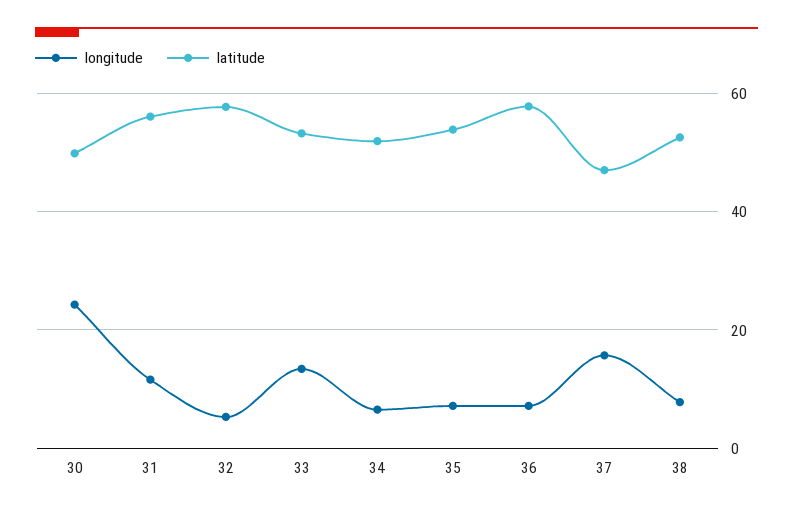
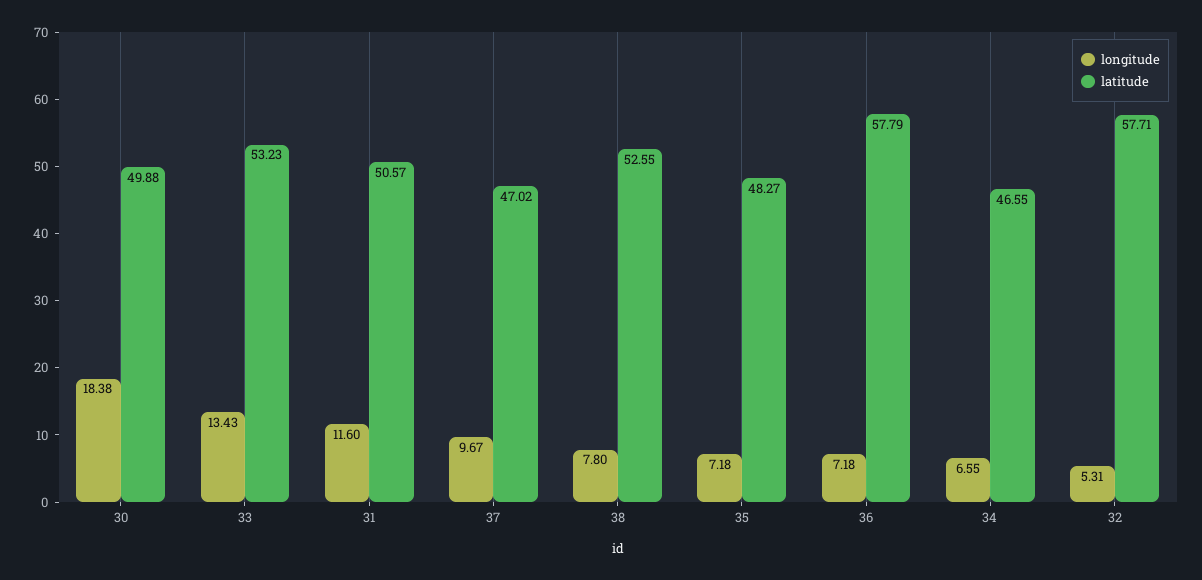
  {
    "longitude": {
-     "30": 24,
+     "30": 18.38,
      "31": 11.6,
      "32": 5.31,
      "33": 13.43,
      "34": 6.55,
      "35": 7.18,
      "36": 7.18,
-     "37": 16,
+     "37": 9.67,
      "38": 7.8
    },
    "latitude": {
      "30": 49.88,
-     "31": 56,
+     "31": 50.57,
      "32": 57.71,
      "33": 53.23,
-     "34": 52,
+     "34": 46.55,
-     "35": 54,
+     "35": 48.27,
      "36": 57.79,
      "37": 47.02,
      "38": 52.55
    }
  }

